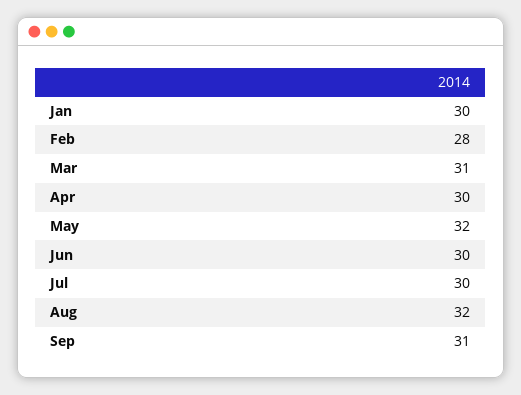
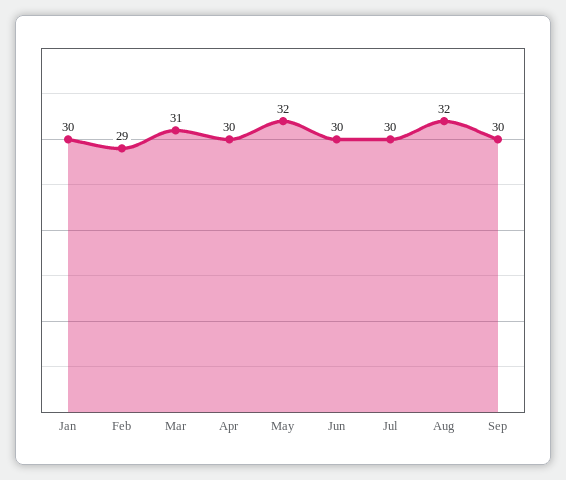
  {
    "Jan": 30,
-   "Feb": 28,
+   "Feb": 29,
    "Mar": 31,
    "Apr": 30,
    "May": 32,
    "Jun": 30,
    "Jul": 30,
    "Aug": 32,
-   "Sep": 31
+   "Sep": 30
  }

